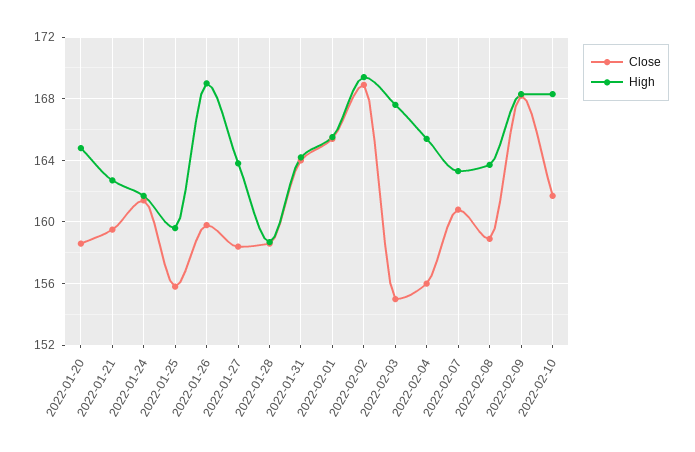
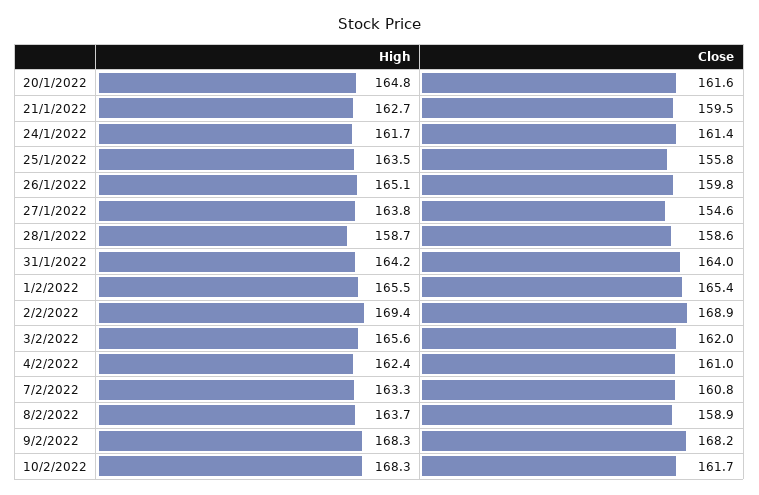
  {
    "Close": {
-     "2022-01-20": 158.5,
+     "2022-01-20": 161.6,
      "2022-01-21": 159.5,
      "2022-01-24": 161.4,
      "2022-01-25": 155.8,
      "2022-01-26": 159.8,
-     "2022-01-27": 158.5,
+     "2022-01-27": 154.6,
      "2022-01-28": 158.6,
      "2022-01-31": 164,
      "2022-02-01": 165.4,
      "2022-02-02": 168.9,
-     "2022-02-03": 155,
+     "2022-02-03": 162,
-     "2022-02-04": 156,
+     "2022-02-04": 161,
      "2022-02-07": 160.8,
      "2022-02-08": 158.9,
      "2022-02-09": 168.2,
      "2022-02-10": 161.7
    },
    "High": {
      "2022-01-20": 164.8,
      "2022-01-21": 162.7,
      "2022-01-24": 161.7,
-     "2022-01-25": 159.5,
+     "2022-01-25": 163.5,
-     "2022-01-26": 169,
+     "2022-01-26": 165.1,
      "2022-01-27": 163.8,
      "2022-01-28": 158.7,
      "2022-01-31": 164.2,
      "2022-02-01": 165.5,
      "2022-02-02": 169.4,
-     "2022-02-03": 167.5,
+     "2022-02-03": 165.6,
-     "2022-02-04": 165.5,
+     "2022-02-04": 162.4,
      "2022-02-07": 163.3,
      "2022-02-08": 163.7,
      "2022-02-09": 168.3,
      "2022-02-10": 168.3
    }
  }

